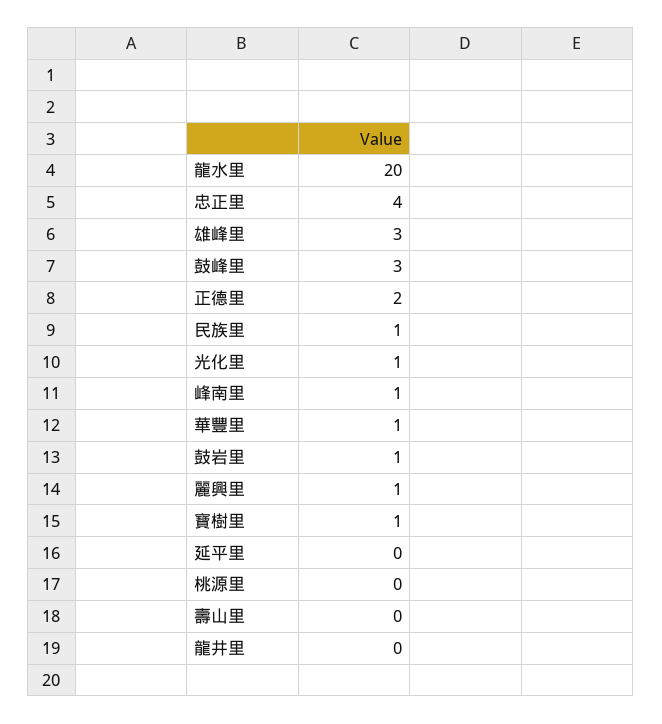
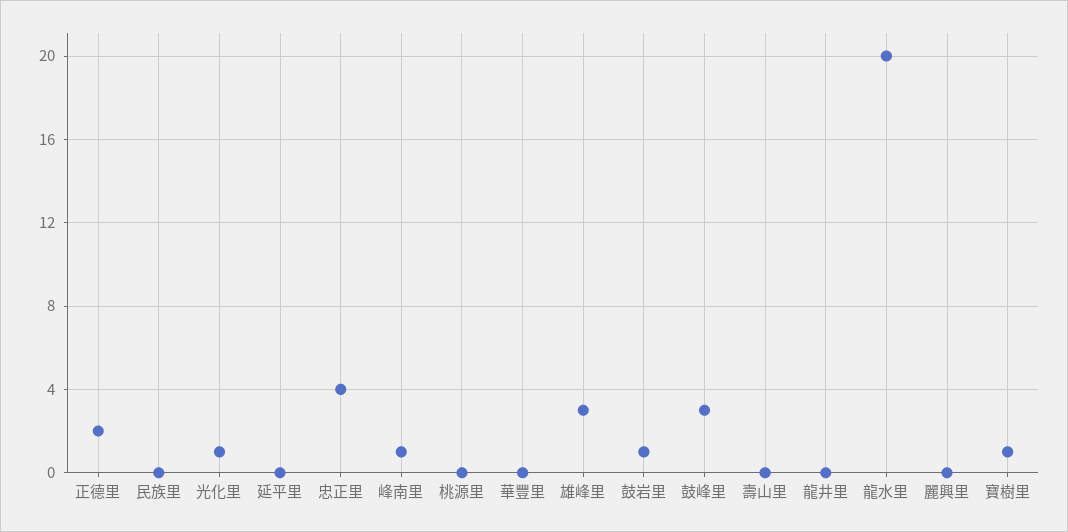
  {
    "龍水里": 20,
    "忠正里": 4,
    "雄峰里": 3,
    "鼓峰里": 3,
    "正德里": 2,
-   "民族里": 1,
+   "民族里": 0,
    "光化里": 1,
    "峰南里": 1,
-   "華豐里": 1,
+   "華豐里": 0,
    "鼓岩里": 1,
-   "麗興里": 1,
+   "麗興里": 0,
    "寶樹里": 1,
    "延平里": 0,
    "桃源里": 0,
    "壽山里": 0,
    "龍井里": 0
  }

